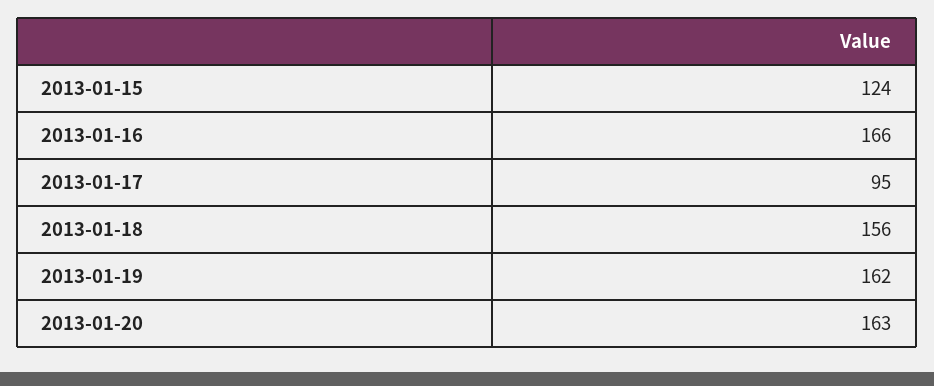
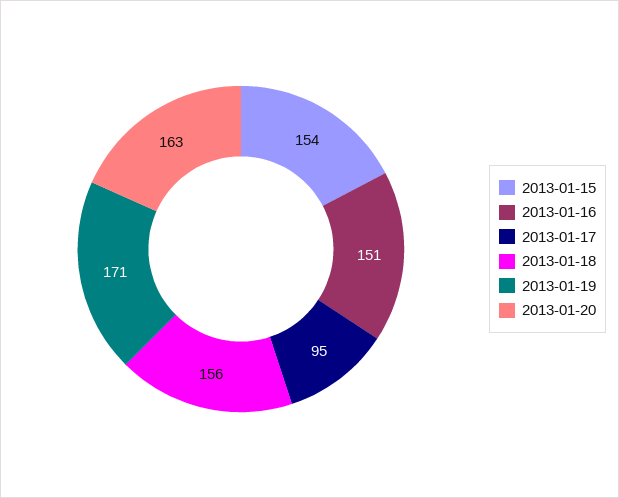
  {
-   "2013-01-15": 124,
+   "2013-01-15": 154,
-   "2013-01-16": 166,
+   "2013-01-16": 151,
    "2013-01-17": 95,
    "2013-01-18": 156,
-   "2013-01-19": 162,
+   "2013-01-19": 171,
    "2013-01-20": 163
  }

